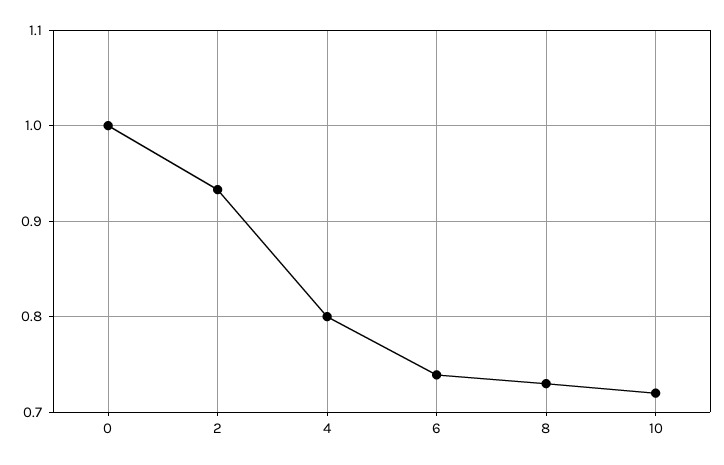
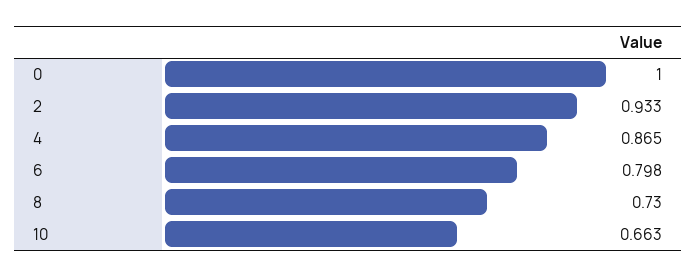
  {
    "0": 1,
    "2": 0.933,
-   "4": 0.8,
+   "4": 0.865,
-   "6": 0.74,
+   "6": 0.798,
    "8": 0.73,
-   "10": 0.72
+   "10": 0.663
  }

